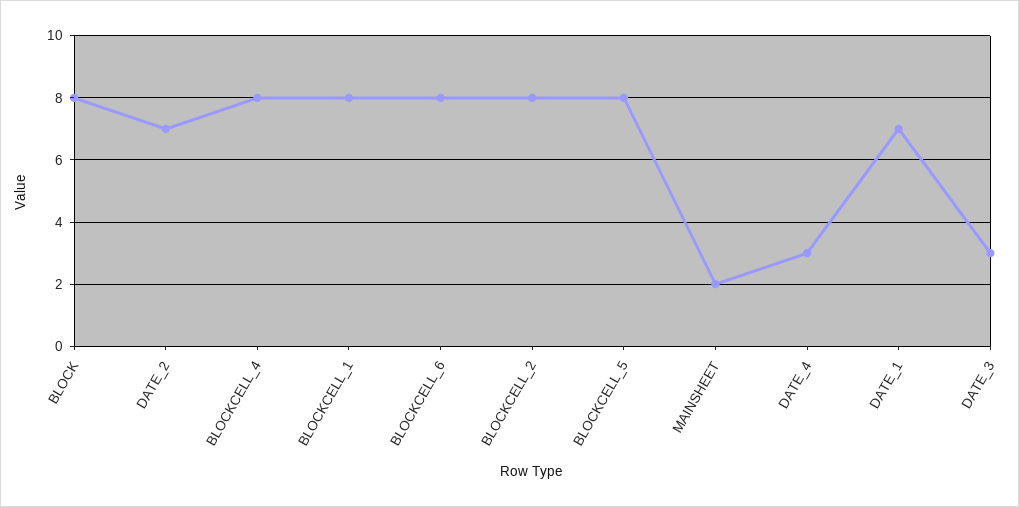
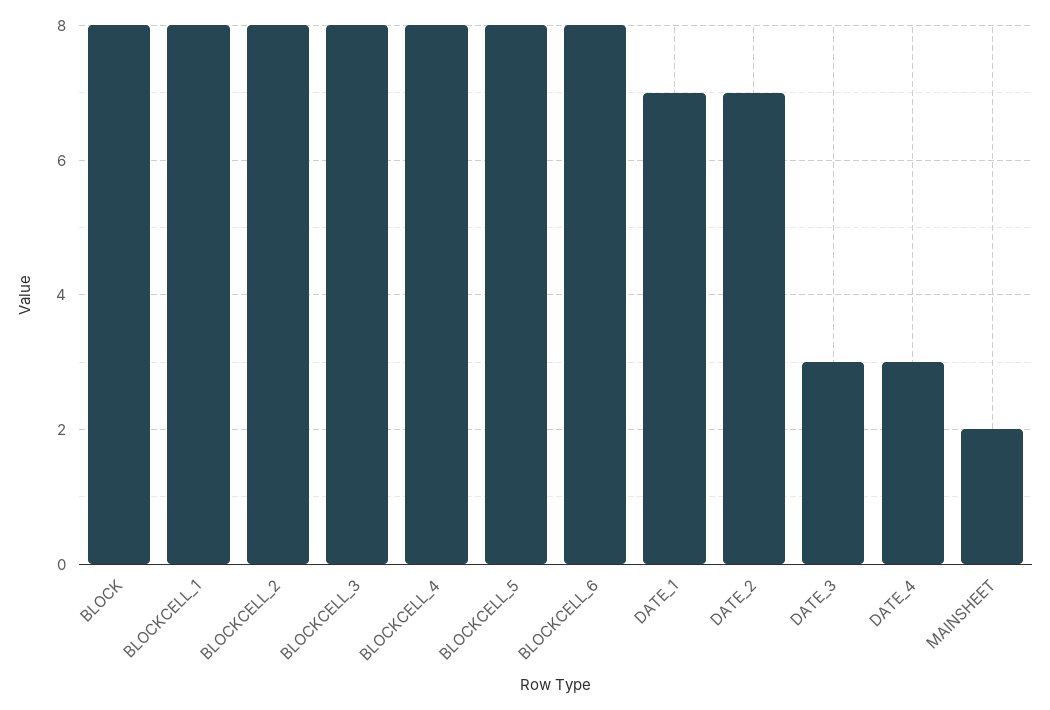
  {
    "BLOCK": 8,
    "DATE_2": 7,
    "BLOCKCELL_4": 8,
    "BLOCKCELL_1": 8,
    "BLOCKCELL_6": 8,
    "BLOCKCELL_2": 8,
    "BLOCKCELL_5": 8,
    "MAINSHEET": 2,
    "DATE_4": 3,
    "DATE_1": 7,
-   "DATE_3": 3
+   "DATE_3": 3,
+   "BLOCKCELL_3": 8
  }

